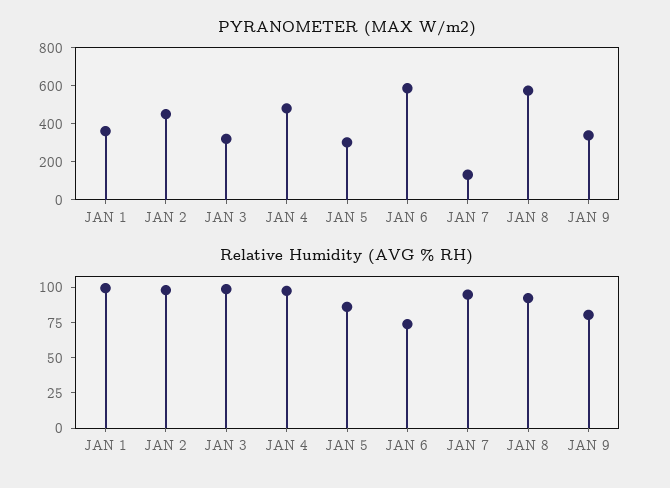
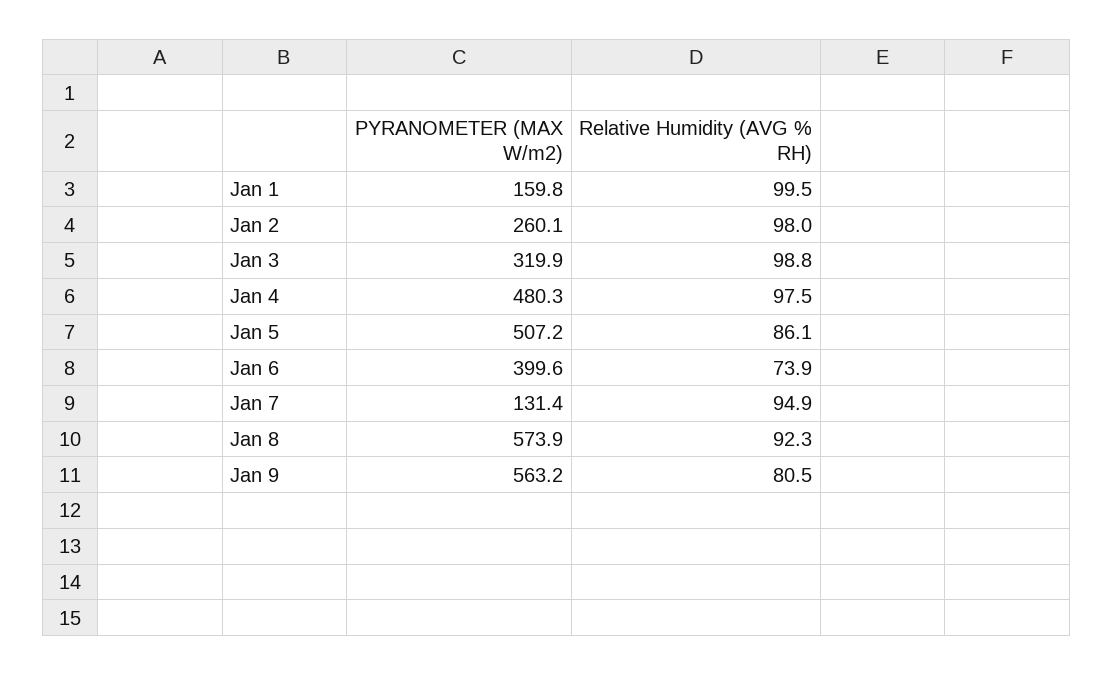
  {
    "PYRANOMETER (MAX W/m2)": {
-     "JAN 1": 350,
+     "JAN 1": 159.8,
-     "JAN 2": 450,
+     "JAN 2": 260.1,
      "JAN 3": 319.9,
      "JAN 4": 480.3,
-     "JAN 5": 300,
+     "JAN 5": 507.2,
-     "JAN 6": 600,
+     "JAN 6": 399.6,
      "JAN 7": 131.4,
      "JAN 8": 573.9,
-     "JAN 9": 350
+     "JAN 9": 563.2
    },
    "Relative Humidity (AVG % RH)": {
      "JAN 1": 99.5,
      "JAN 2": 98,
      "JAN 3": 98.8,
      "JAN 4": 97.5,
      "JAN 5": 86.1,
      "JAN 6": 73.9,
      "JAN 7": 94.9,
      "JAN 8": 92.3,
      "JAN 9": 80.5
    }
  }

